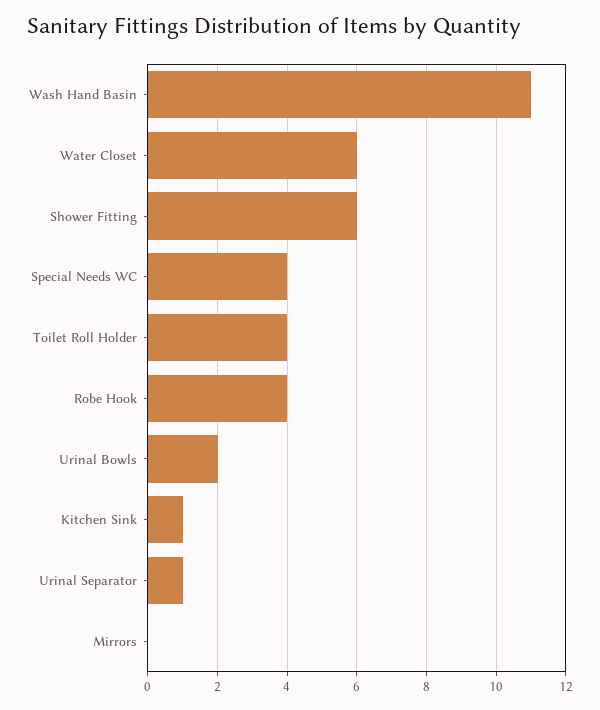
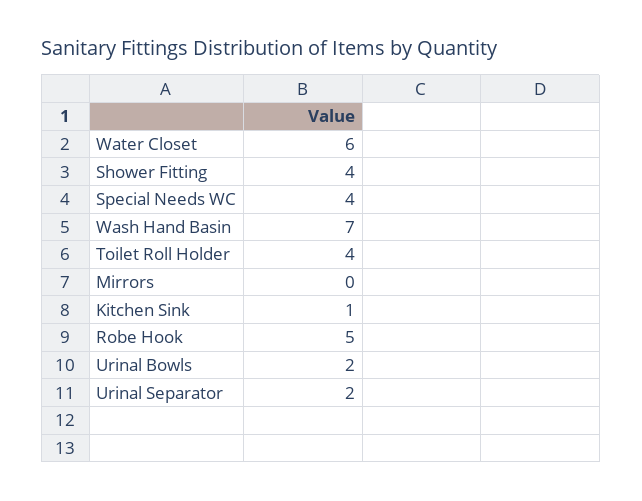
  {
-   "Wash Hand Basin": 11,
+   "Wash Hand Basin": 7,
    "Water Closet": 6,
-   "Shower Fitting": 6,
+   "Shower Fitting": 4,
    "Special Needs WC": 4,
    "Toilet Roll Holder": 4,
-   "Robe Hook": 4,
+   "Robe Hook": 5,
    "Urinal Bowls": 2,
    "Kitchen Sink": 1,
-   "Urinal Separator": 1,
+   "Urinal Separator": 2,
    "Mirrors": 0
  }

